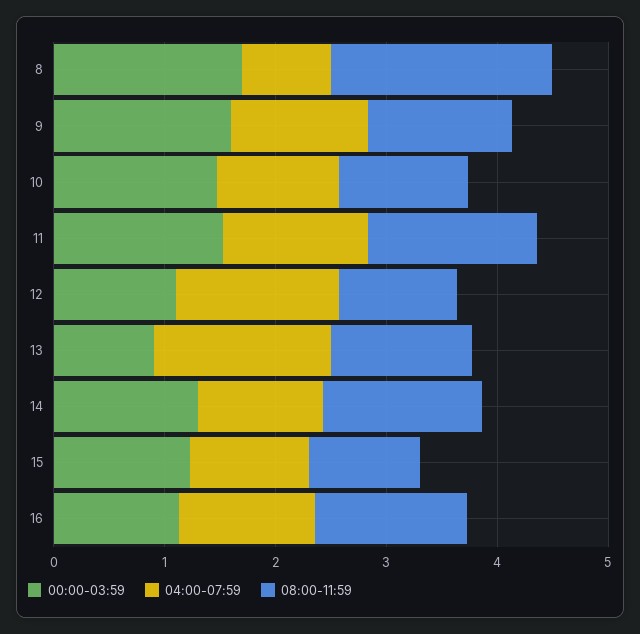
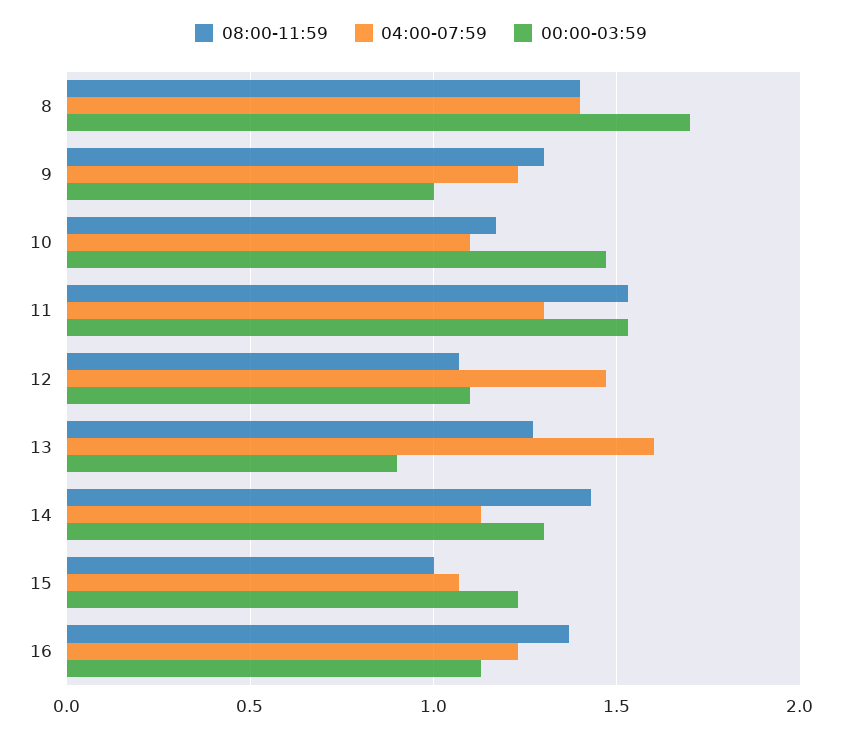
  {
    "00:00-03:59": {
      "8": 1.7,
-     "9": 1.6,
+     "9": 1,
      "10": 1.45,
      "11": 1.55,
      "12": 1.1,
      "13": 0.9,
      "14": 1.3,
      "15": 1.25,
      "16": 1.15
    },
    "04:00-07:59": {
-     "8": 0.8,
+     "8": 1.4,
      "9": 1.25,
      "10": 1.1,
      "11": 1.3,
      "12": 1.45,
      "13": 1.6,
      "14": 1.15,
      "15": 1.05,
      "16": 1.25
    },
    "08:00-11:59": {
-     "8": 2,
+     "8": 1.4,
      "9": 1.3,
      "10": 1.15,
      "11": 1.55,
      "12": 1.05,
      "13": 1.25,
      "14": 1.45,
      "15": 1,
      "16": 1.35
    }
  }

